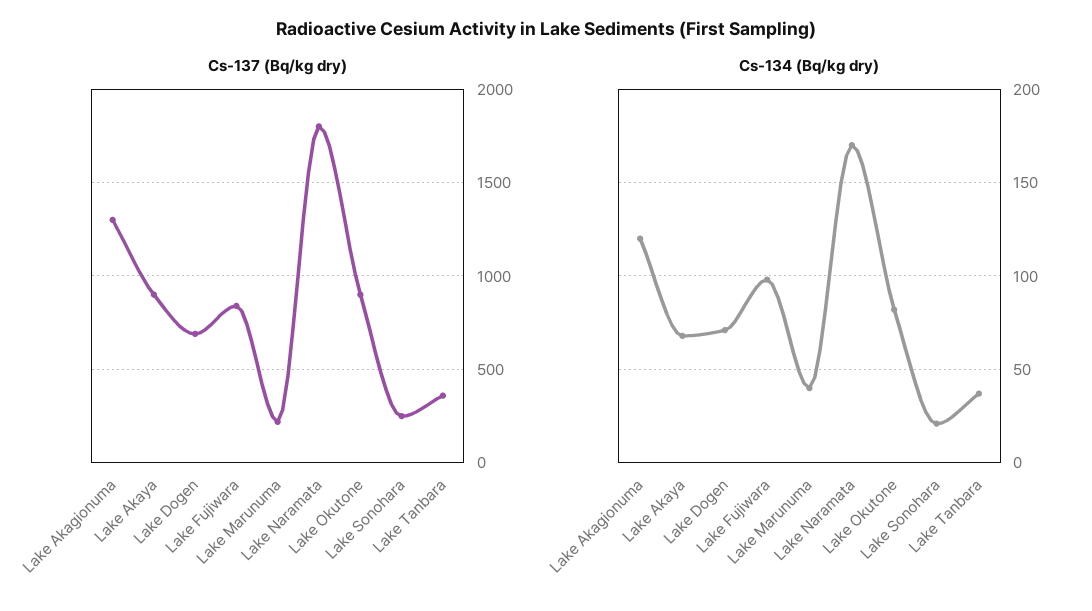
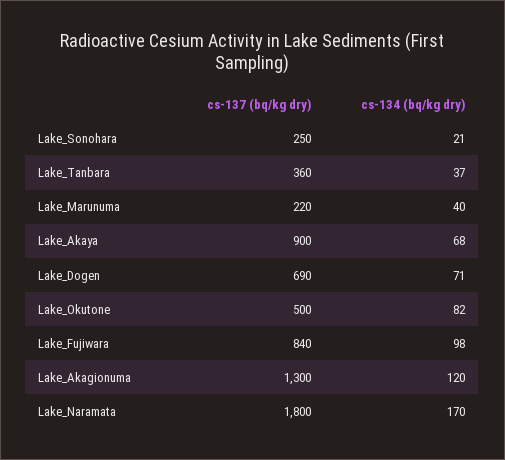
  {
    "Cs-137 (Bq/kg dry)": {
      "Lake Akagionuma": 1300,
      "Lake Akaya": 900,
      "Lake Dogen": 690,
      "Lake Fujiwara": 840,
      "Lake Marunuma": 220,
      "Lake Naramata": 1800,
-     "Lake Okutone": 900,
+     "Lake Okutone": 500,
      "Lake Sonohara": 250,
      "Lake Tanbara": 360
    },
    "Cs-134 (Bq/kg dry)": {
      "Lake Akagionuma": 120,
      "Lake Akaya": 68,
      "Lake Dogen": 71,
      "Lake Fujiwara": 98,
      "Lake Marunuma": 40,
      "Lake Naramata": 170,
      "Lake Okutone": 82,
      "Lake Sonohara": 21,
      "Lake Tanbara": 37
    }
  }

